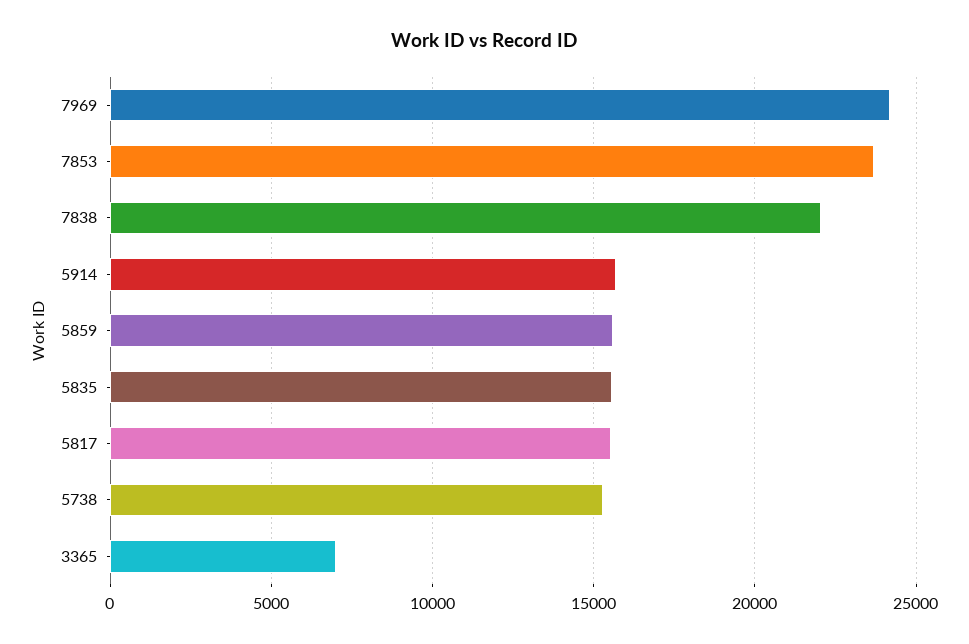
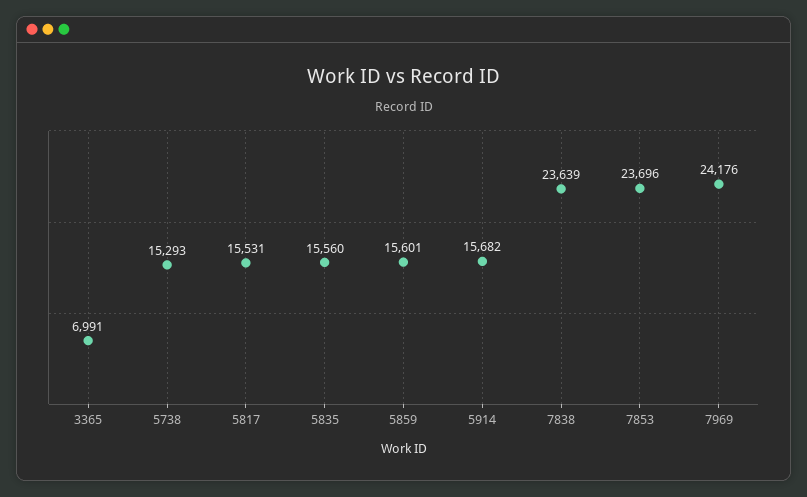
  {
    "7969": 24176,
    "7853": 23696,
-   "7838": 22000,
+   "7838": 23639,
    "5914": 15682,
    "5859": 15601,
    "5835": 15560,
    "5817": 15531,
    "5738": 15293,
    "3365": 6991
  }

